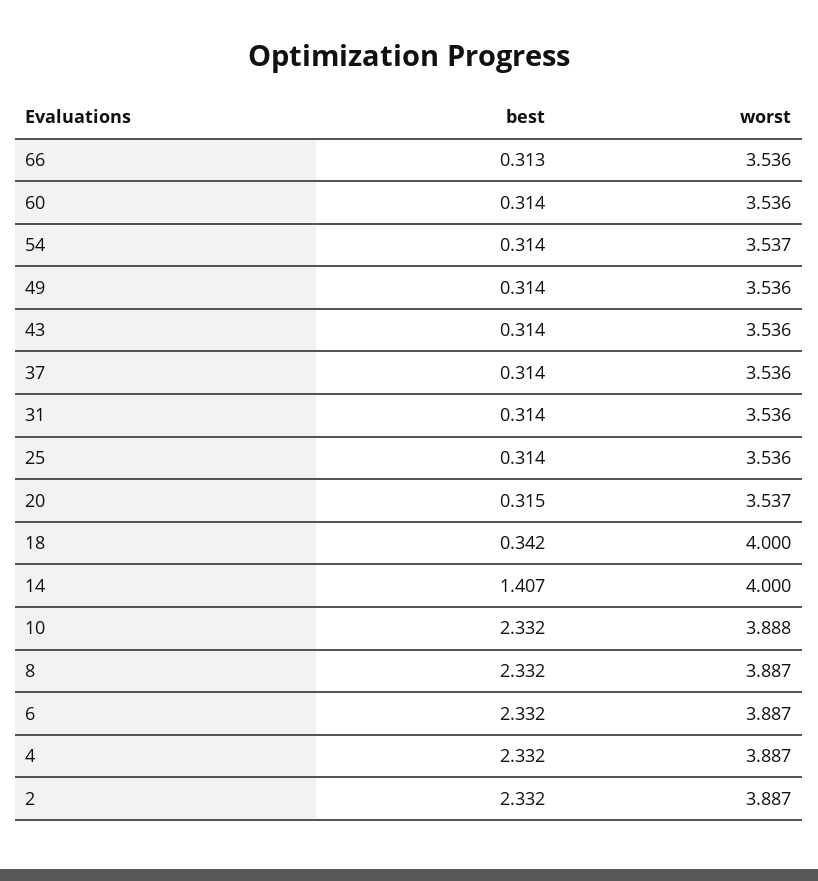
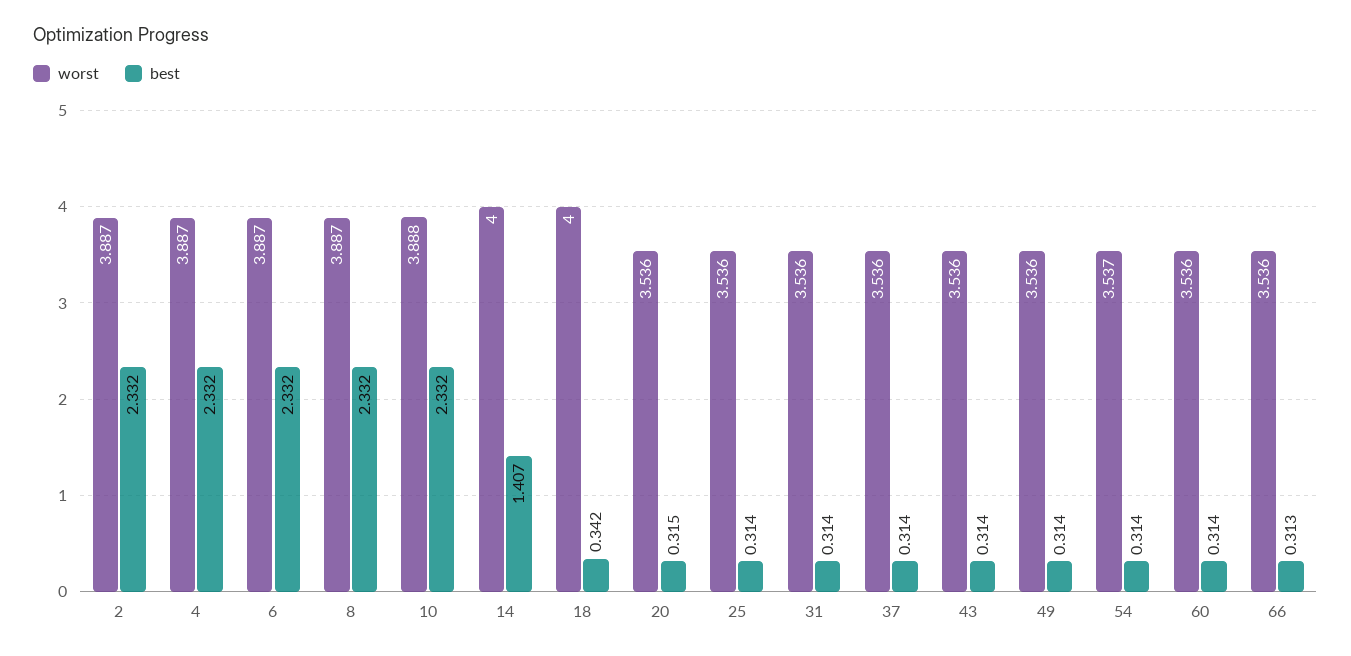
  {
    "best": {
      "66": 0.313,
      "60": 0.314,
      "54": 0.314,
      "49": 0.314,
      "43": 0.314,
      "37": 0.314,
      "31": 0.314,
      "25": 0.314,
      "20": 0.315,
      "18": 0.342,
      "14": 1.407,
      "10": 2.332,
      "8": 2.332,
      "6": 2.332,
      "4": 2.332,
      "2": 2.332
    },
    "worst": {
      "66": 3.536,
      "60": 3.536,
      "54": 3.537,
      "49": 3.536,
      "43": 3.536,
      "37": 3.536,
      "31": 3.536,
      "25": 3.536,
-     "20": 3.537,
+     "20": 3.536,
      "18": 4,
      "14": 4,
      "10": 3.888,
      "8": 3.887,
      "6": 3.887,
      "4": 3.887,
      "2": 3.887
    }
  }

